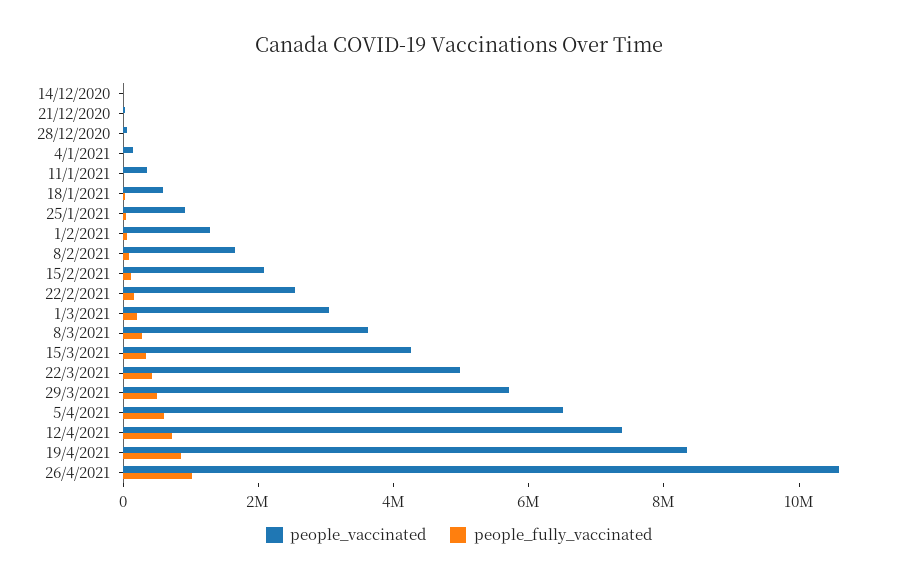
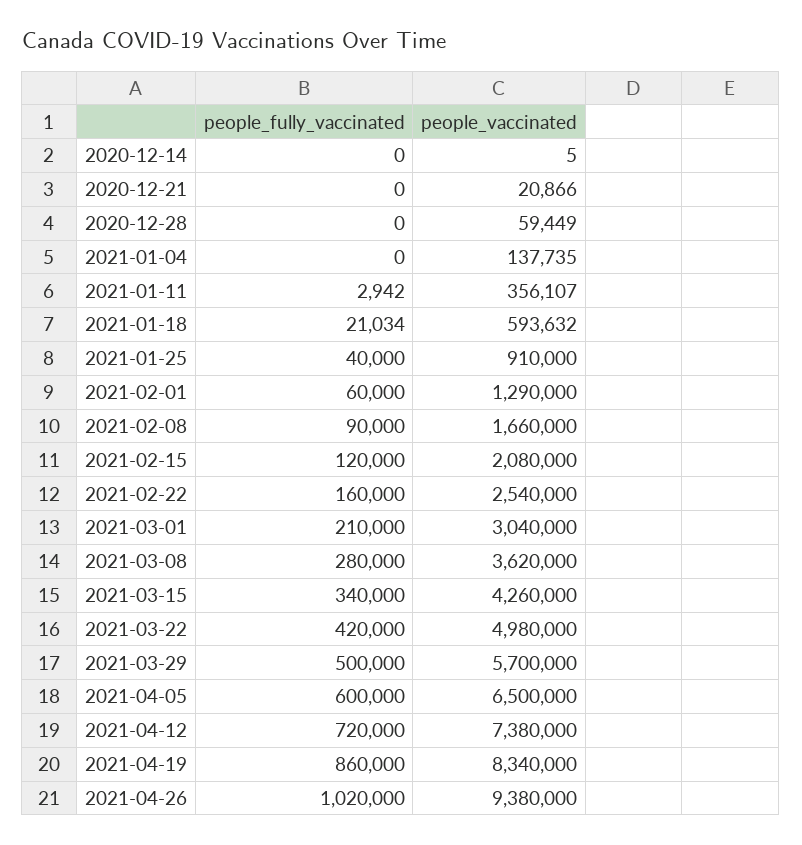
  {
    "people_vaccinated": {
      "14/12/2020": 5,
      "21/12/2020": 20866,
      "28/12/2020": 59449,
      "4/1/2021": 137735,
      "11/1/2021": 356107,
      "18/1/2021": 593632,
      "25/1/2021": 910000,
      "1/2/2021": 1290000,
      "8/2/2021": 1660000,
      "15/2/2021": 2080000,
      "22/2/2021": 2540000,
      "1/3/2021": 3040000,
      "8/3/2021": 3620000,
      "15/3/2021": 4260000,
      "22/3/2021": 4980000,
      "29/3/2021": 5700000,
      "5/4/2021": 6500000,
      "12/4/2021": 7380000,
      "19/4/2021": 8340000,
-     "26/4/2021": 10500000
+     "26/4/2021": 9380000
    },
    "people_fully_vaccinated": {
      "14/12/2020": 0,
      "21/12/2020": 0,
      "28/12/2020": 0,
      "4/1/2021": 0,
      "11/1/2021": 2942,
      "18/1/2021": 21034,
      "25/1/2021": 40000,
      "1/2/2021": 60000,
      "8/2/2021": 90000,
      "15/2/2021": 120000,
      "22/2/2021": 160000,
      "1/3/2021": 210000,
      "8/3/2021": 280000,
      "15/3/2021": 340000,
      "22/3/2021": 420000,
      "29/3/2021": 500000,
      "5/4/2021": 600000,
      "12/4/2021": 720000,
      "19/4/2021": 860000,
      "26/4/2021": 1020000
    }
  }

